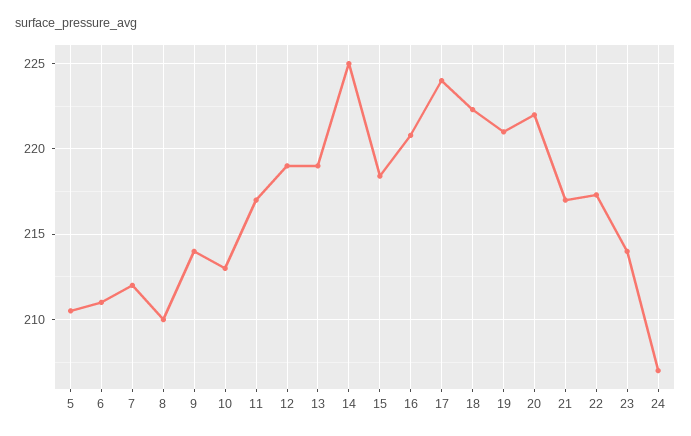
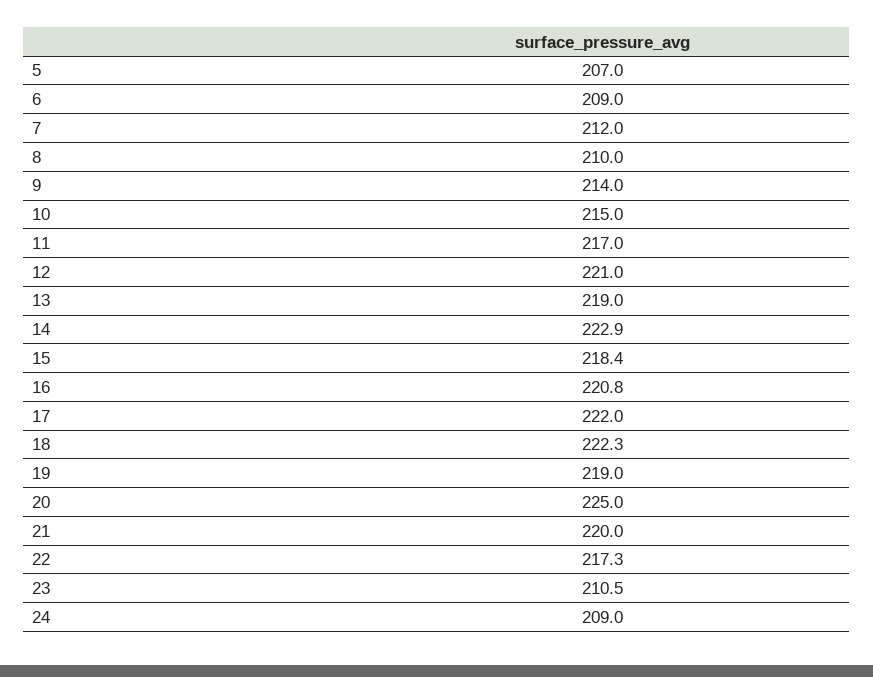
  {
-   "5": 210.5,
+   "5": 207,
-   "6": 211,
+   "6": 209,
    "7": 212,
    "8": 210,
    "9": 214,
-   "10": 213,
+   "10": 215,
    "11": 217,
-   "12": 219,
+   "12": 221,
    "13": 219,
-   "14": 225,
+   "14": 222.9,
    "15": 218.4,
    "16": 220.8,
-   "17": 224,
+   "17": 222,
    "18": 222.3,
-   "19": 221,
+   "19": 219,
-   "20": 222,
+   "20": 225,
-   "21": 217,
+   "21": 220,
    "22": 217.3,
-   "23": 214,
+   "23": 210.5,
-   "24": 207
+   "24": 209
  }

